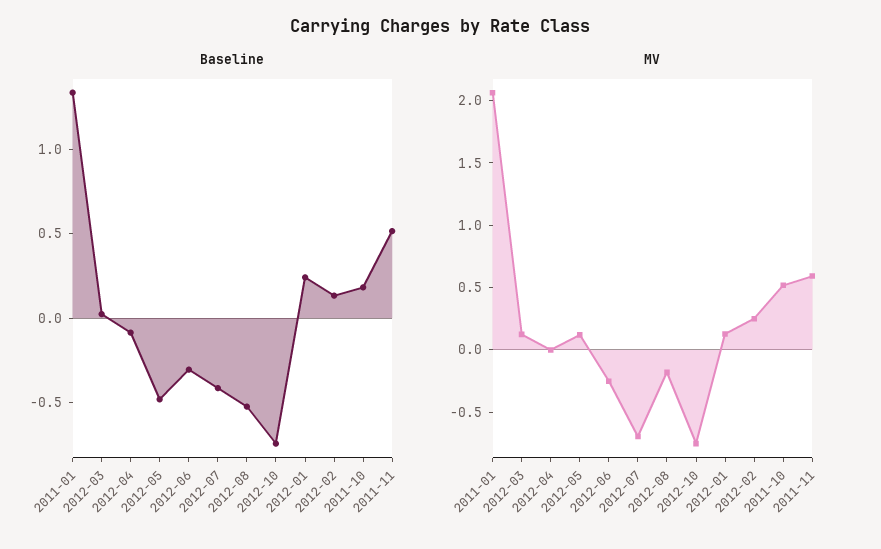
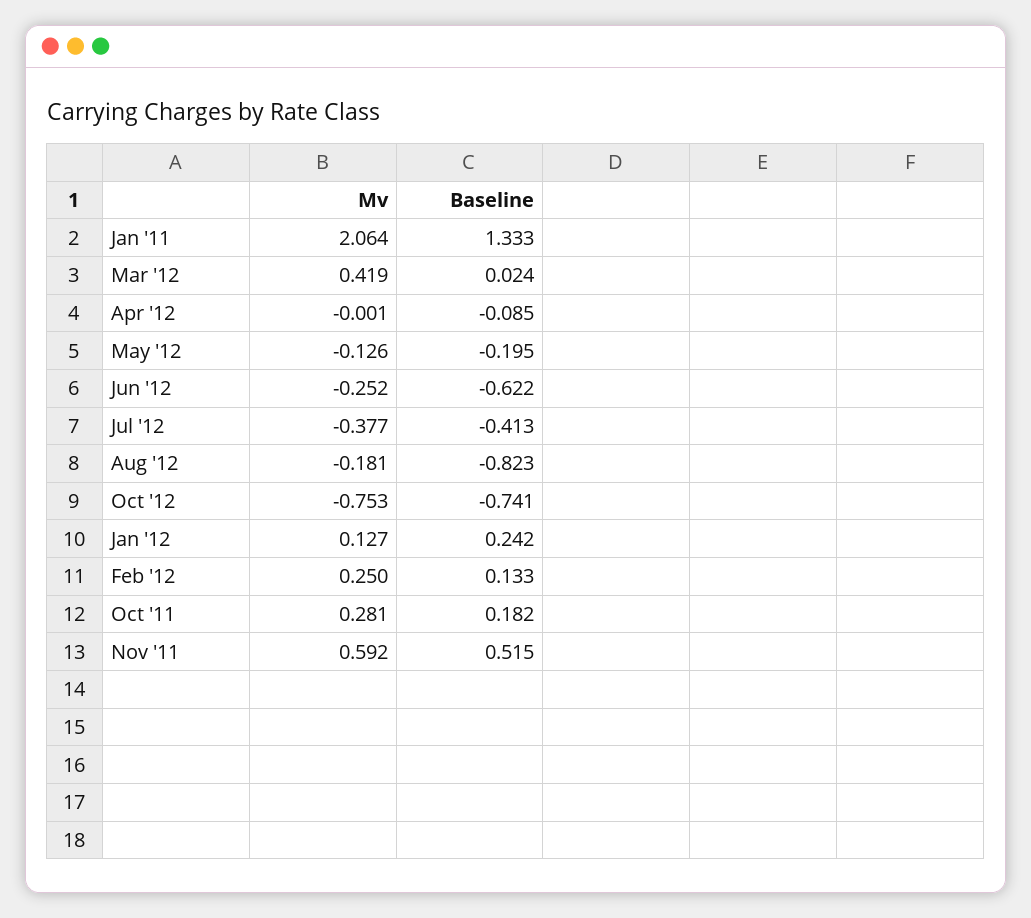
  {
    "Baseline": {
      "2011-01": 1.333,
      "2012-03": 0.024,
      "2012-04": -0.085,
-     "2012-05": -0.5,
+     "2012-05": -0.195,
-     "2012-06": -0.3,
+     "2012-06": -0.622,
      "2012-07": -0.413,
-     "2012-08": -0.5,
+     "2012-08": -0.823,
      "2012-10": -0.741,
      "2012-01": 0.242,
      "2012-02": 0.133,
      "2011-10": 0.182,
      "2011-11": 0.515
    },
    "MV": {
      "2011-01": 2.064,
-     "2012-03": 0.1,
+     "2012-03": 0.419,
      "2012-04": -0.001,
-     "2012-05": 0.1,
+     "2012-05": -0.126,
      "2012-06": -0.252,
-     "2012-07": -0.7,
+     "2012-07": -0.377,
      "2012-08": -0.181,
      "2012-10": -0.753,
      "2012-01": 0.127,
      "2012-02": 0.25,
-     "2011-10": 0.5,
+     "2011-10": 0.281,
      "2011-11": 0.592
    }
  }

